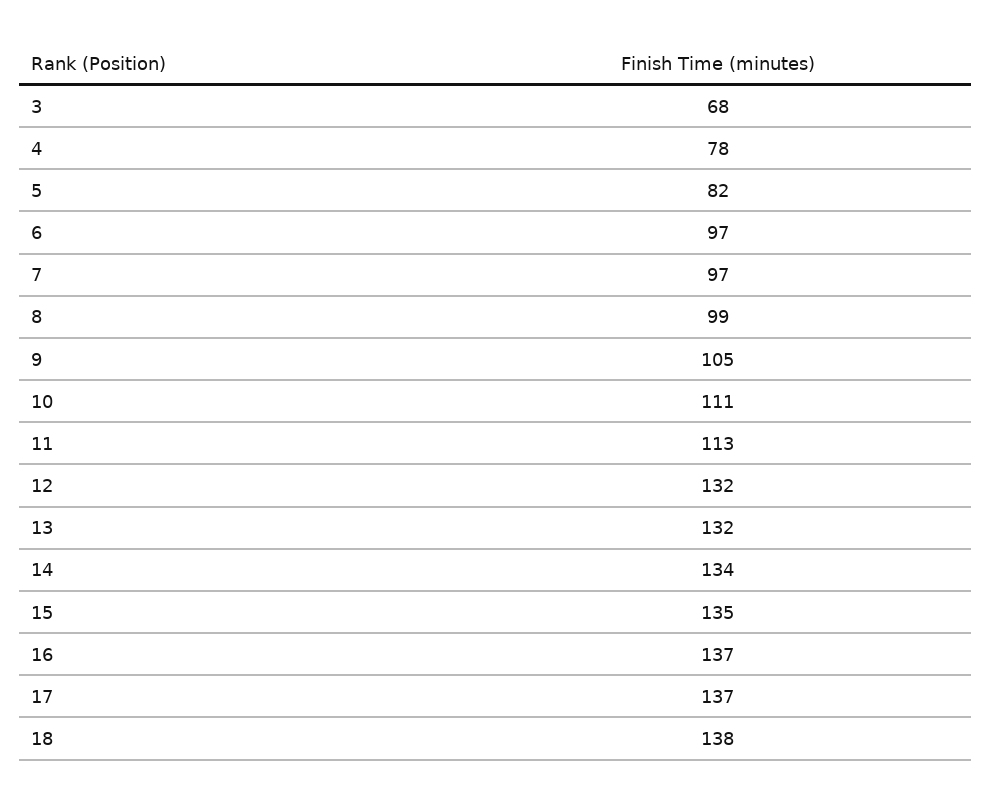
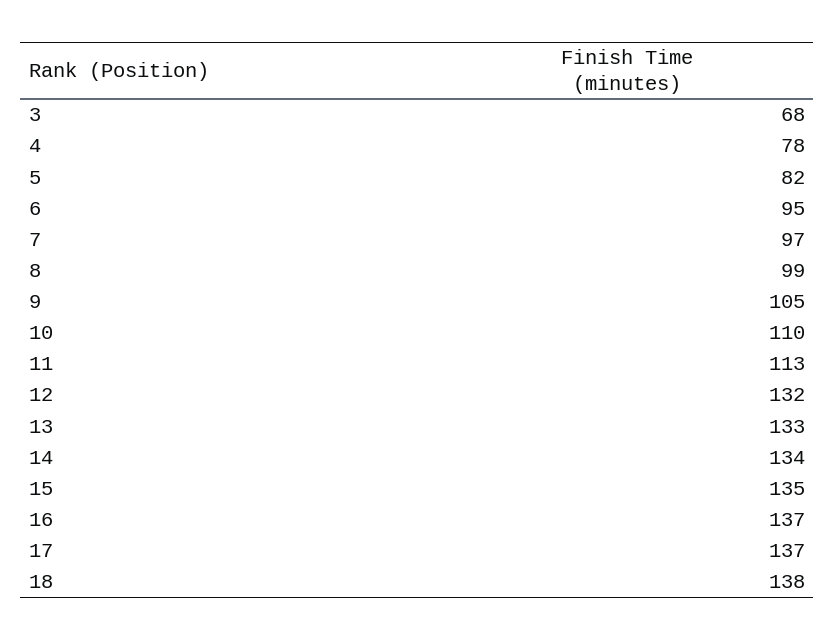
  {
    "3": 68,
    "4": 78,
    "5": 82,
-   "6": 97,
+   "6": 95,
    "7": 97,
    "8": 99,
    "9": 105,
-   "10": 111,
+   "10": 110,
    "11": 113,
    "12": 132,
-   "13": 132,
+   "13": 133,
    "14": 134,
    "15": 135,
    "16": 137,
    "17": 137,
    "18": 138
  }

